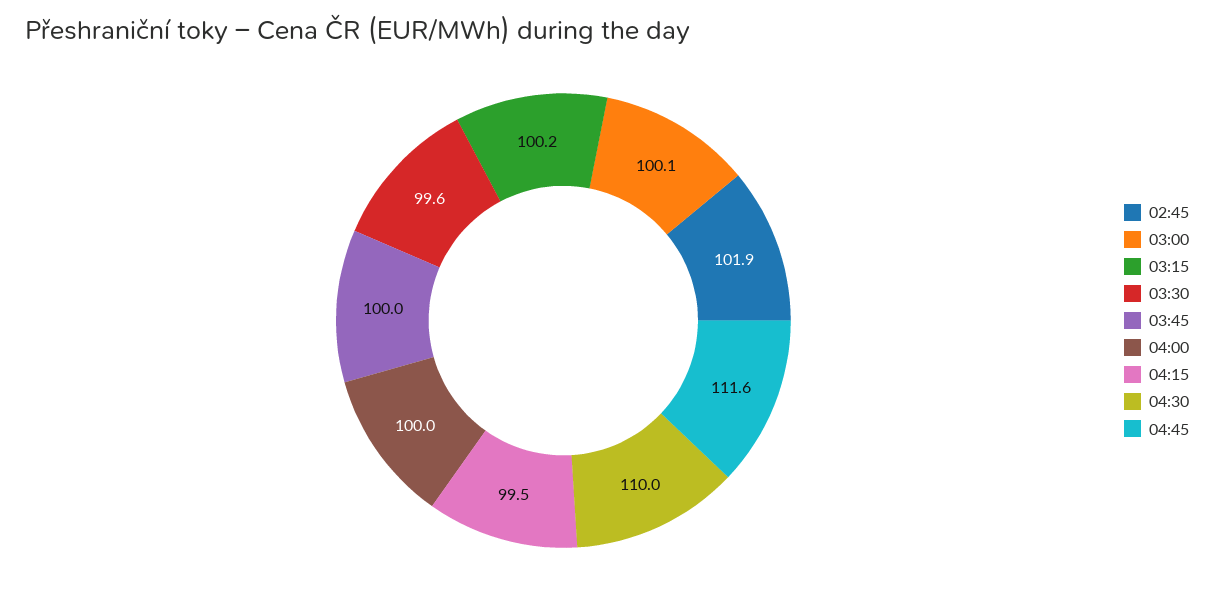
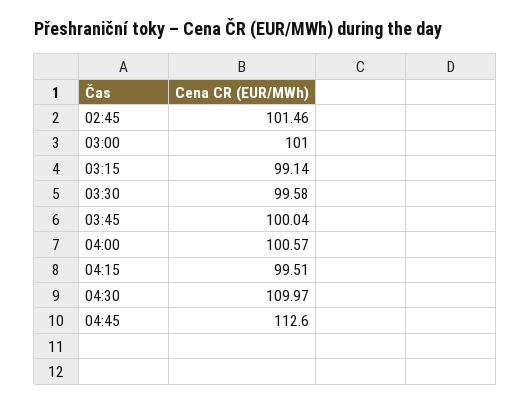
  {
-   "02:45": 101.9,
+   "02:45": 101.46,
-   "03:00": 100.1,
+   "03:00": 101,
-   "03:15": 100.2,
+   "03:15": 99.14,
    "03:30": 99.58,
    "03:45": 100.04,
-   "04:00": 100,
+   "04:00": 100.57,
    "04:15": 99.51,
    "04:30": 109.97,
-   "04:45": 111.6
+   "04:45": 112.6
  }

